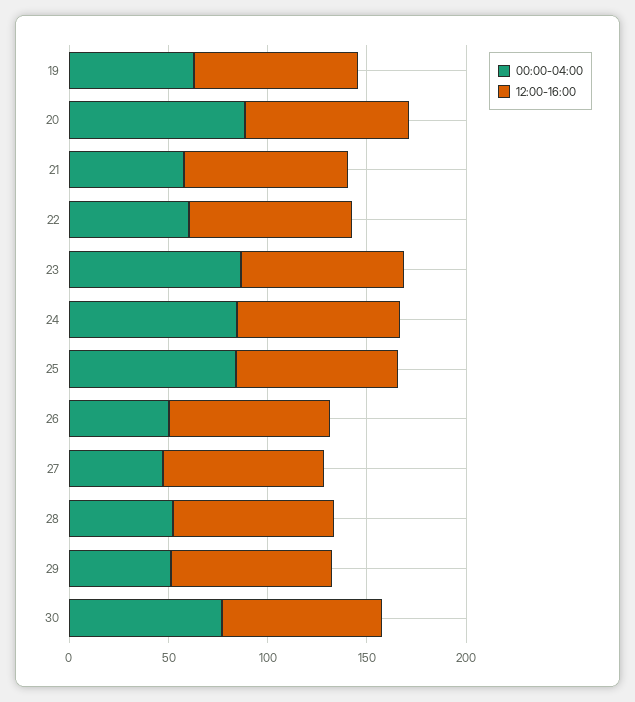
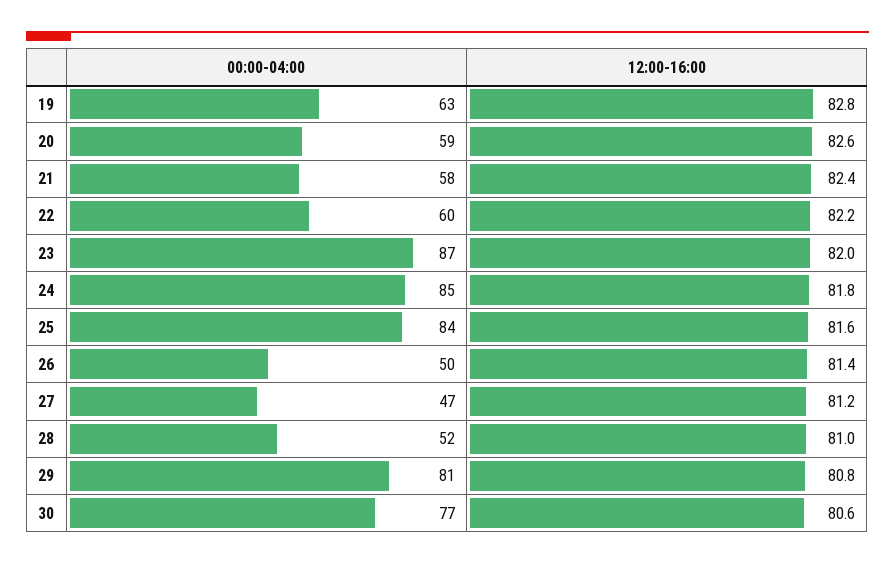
  {
    "00:00-04:00": {
      "19": 63,
-     "20": 90,
+     "20": 59,
      "21": 58,
      "22": 60,
      "23": 87,
      "24": 85,
      "25": 84,
      "26": 50,
      "27": 47,
      "28": 52,
-     "29": 50,
+     "29": 81,
      "30": 77
    },
    "12:00-16:00": {
      "19": 82.8,
      "20": 82.6,
      "21": 82.4,
      "22": 82.2,
      "23": 82,
      "24": 81.8,
      "25": 81.6,
      "26": 81.4,
      "27": 81.2,
      "28": 81,
      "29": 80.8,
      "30": 80.6
    }
  }

